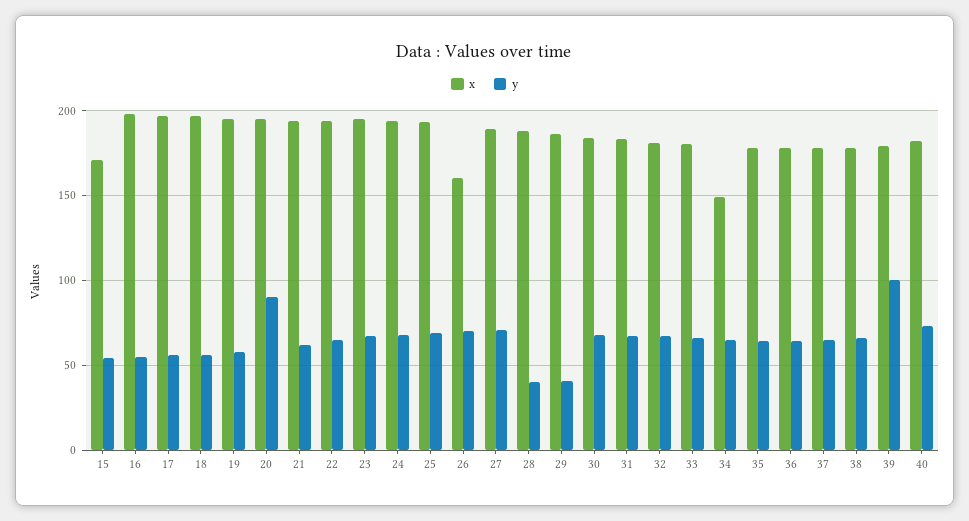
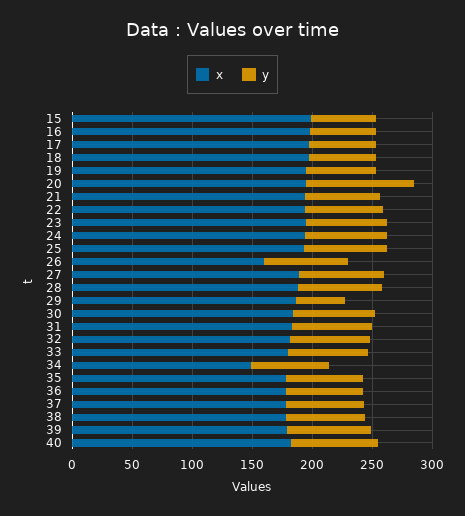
  {
    "x": {
-     "15": 170,
+     "15": 200,
      "16": 200,
      "17": 195,
      "18": 195,
      "19": 195,
      "20": 195,
      "21": 195,
      "22": 195,
      "23": 195,
      "24": 195,
      "25": 195,
      "26": 160,
      "27": 190,
      "28": 190,
      "29": 185,
      "30": 185,
      "31": 185,
      "32": 180,
      "33": 180,
      "34": 150,
      "35": 180,
      "36": 180,
      "37": 180,
      "38": 180,
      "39": 180,
      "40": 180
    },
    "y": {
      "15": 55,
      "16": 55,
      "17": 55,
      "18": 55,
      "19": 60,
      "20": 90,
      "21": 60,
      "22": 65,
      "23": 65,
      "24": 70,
      "25": 70,
      "26": 70,
      "27": 70,
-     "28": 40,
+     "28": 70,
      "29": 40,
      "30": 70,
      "31": 65,
      "32": 65,
      "33": 65,
      "34": 65,
      "35": 65,
      "36": 65,
      "37": 65,
      "38": 65,
-     "39": 100,
+     "39": 70,
      "40": 75
    }
  }

